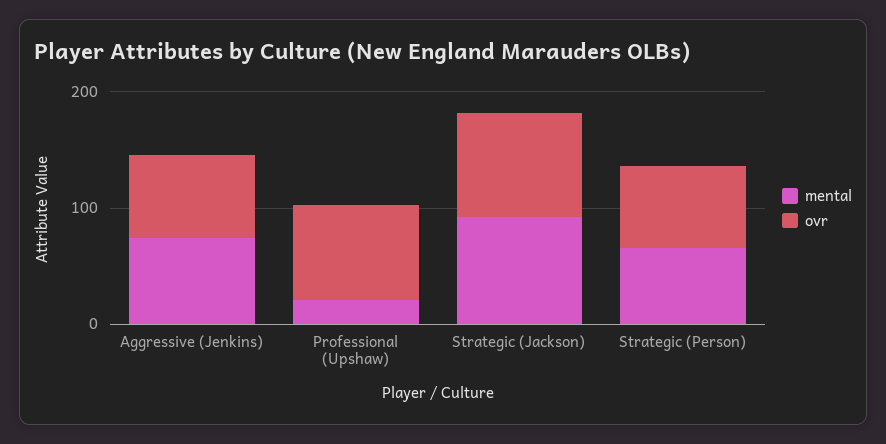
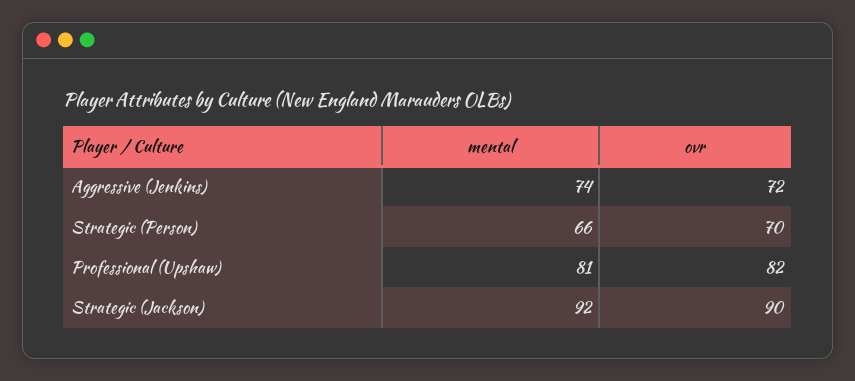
  {
    "mental": {
      "Aggressive (Jenkins)": 74,
-     "Professional (Upshaw)": 20,
+     "Professional (Upshaw)": 81,
      "Strategic (Jackson)": 92,
      "Strategic (Person)": 66
    },
    "ovr": {
      "Aggressive (Jenkins)": 72,
      "Professional (Upshaw)": 82,
      "Strategic (Jackson)": 90,
      "Strategic (Person)": 70
    }
  }

